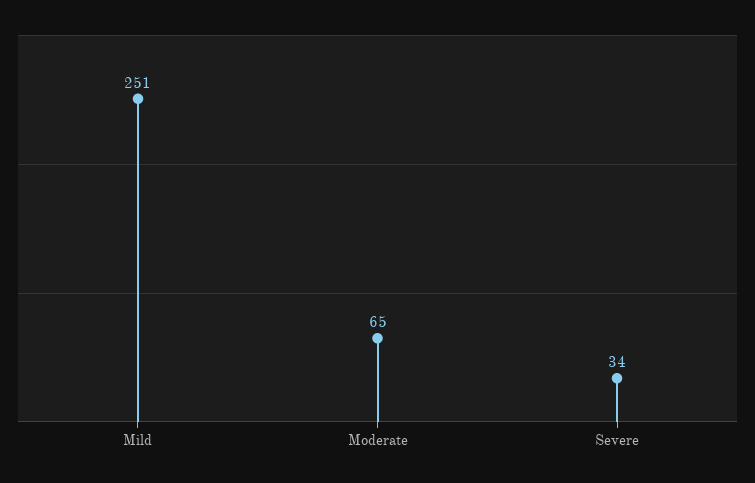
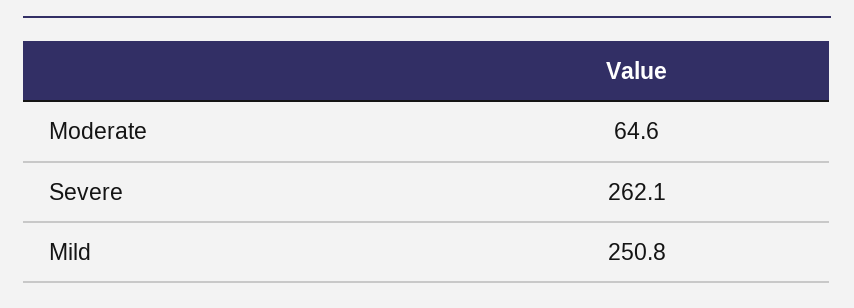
  {
    "Mild": 250.8,
    "Moderate": 64.6,
-   "Severe": 34
+   "Severe": 262.1
  }

